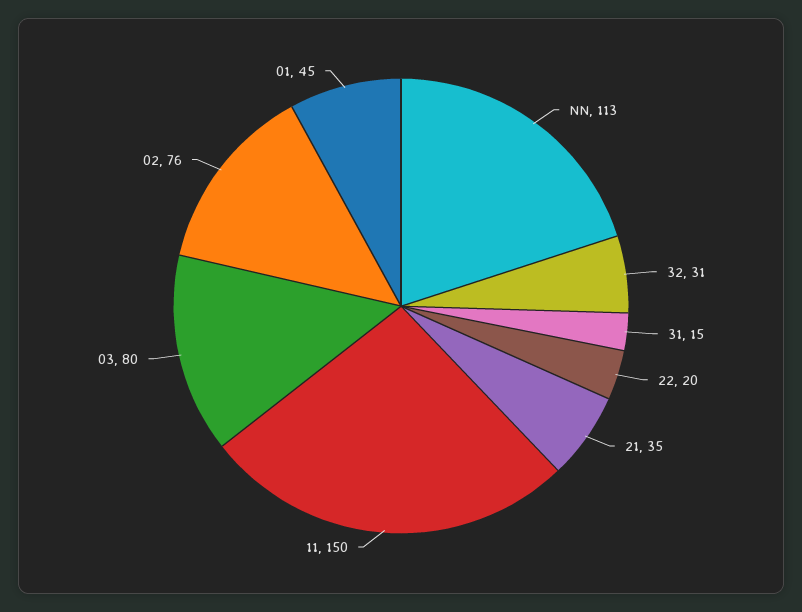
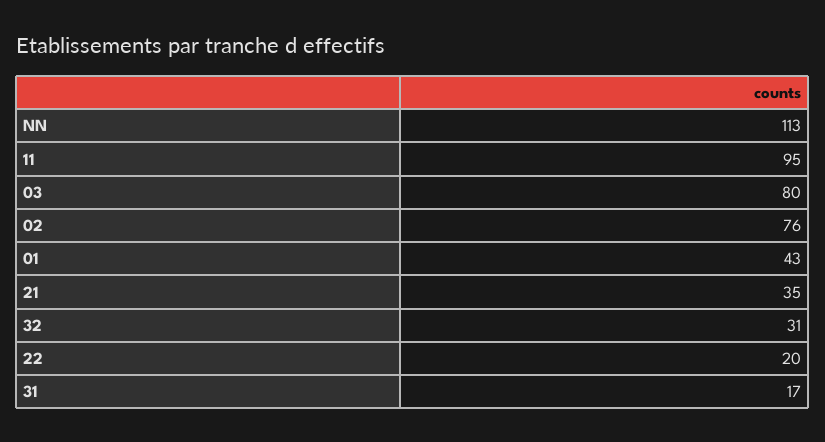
  {
    "NN": 113,
    "32": 31,
-   "31": 15,
+   "31": 17,
    "22": 20,
    "21": 35,
-   "11": 150,
+   "11": 95,
    "03": 80,
    "02": 76,
-   "01": 45
+   "01": 43
  }

